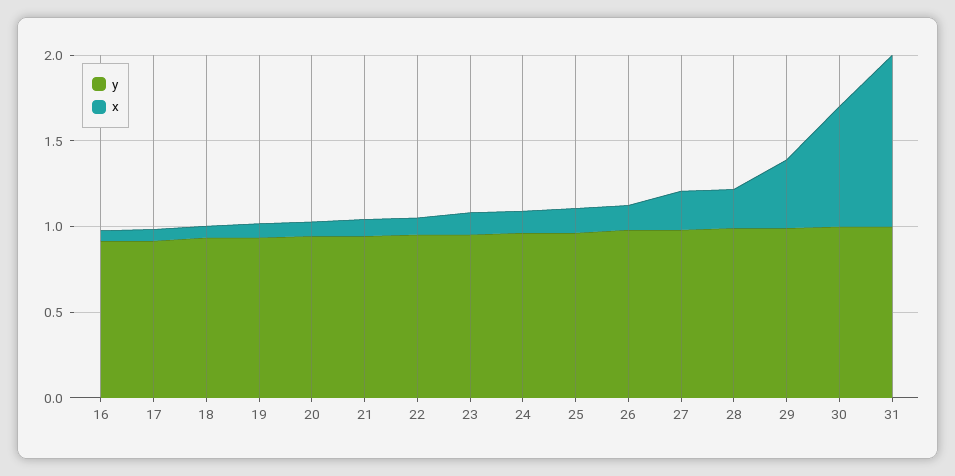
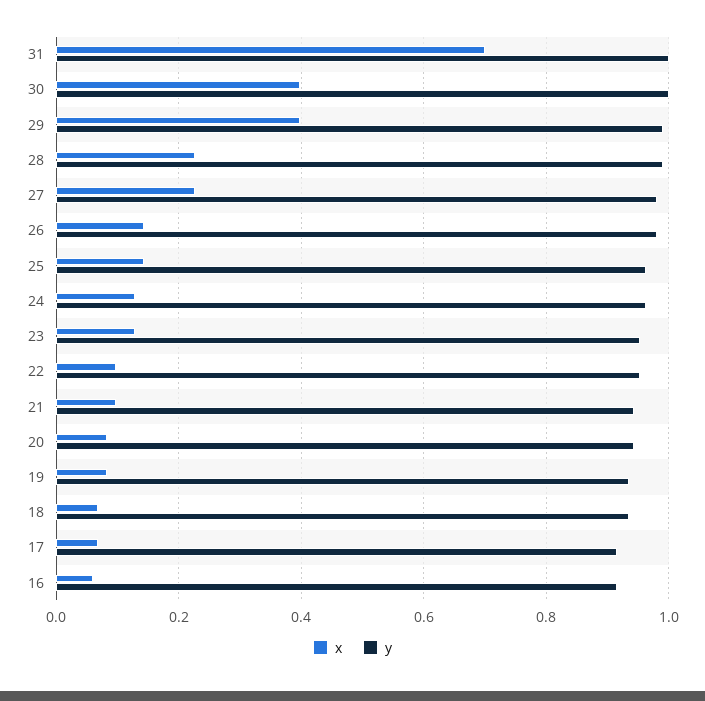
  {
    "y": {
      "16": 0.92,
      "17": 0.92,
      "18": 0.94,
      "19": 0.94,
      "20": 0.94,
      "21": 0.94,
      "22": 0.96,
      "23": 0.96,
      "24": 0.96,
      "25": 0.96,
      "26": 0.98,
      "27": 0.98,
      "28": 1,
      "29": 1,
      "30": 1,
      "31": 1
    },
    "x": {
      "16": 0.06,
      "17": 0.06,
      "18": 0.06,
      "19": 0.08,
      "20": 0.08,
      "21": 0.1,
      "22": 0.1,
      "23": 0.12,
      "24": 0.12,
      "25": 0.14,
      "26": 0.14,
      "27": 0.22,
      "28": 0.22,
      "29": 0.4,
-     "30": 0.7,
+     "30": 0.4,
-     "31": 1
+     "31": 0.7
    }
  }

